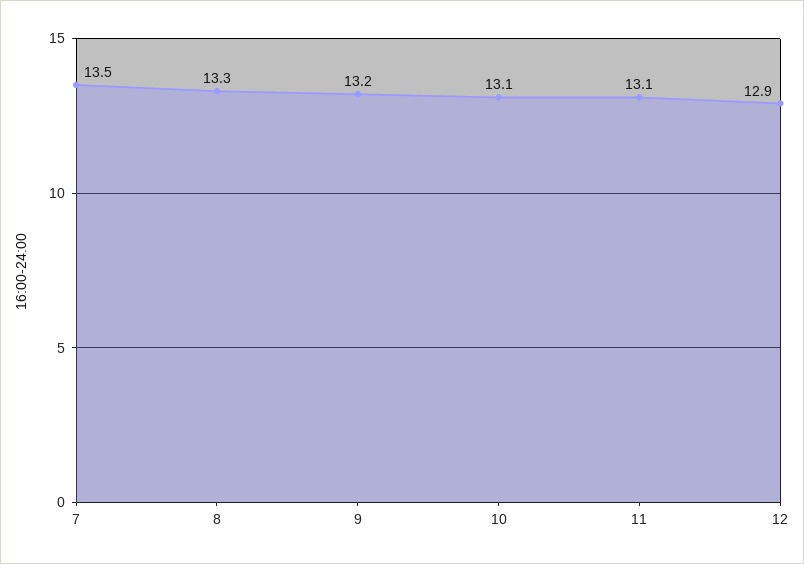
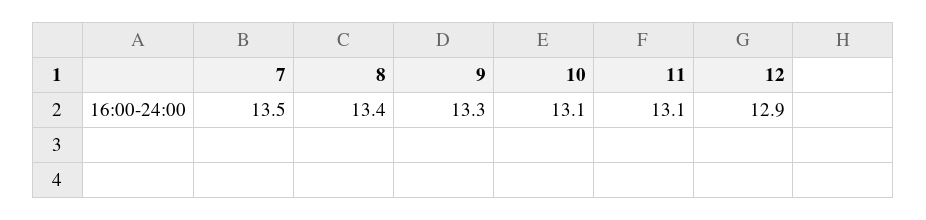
  {
    "7": 13.5,
-   "8": 13.3,
+   "8": 13.4,
-   "9": 13.2,
+   "9": 13.3,
    "10": 13.1,
    "11": 13.1,
    "12": 12.9
  }

